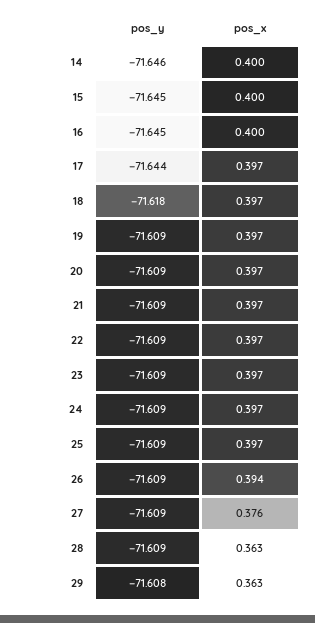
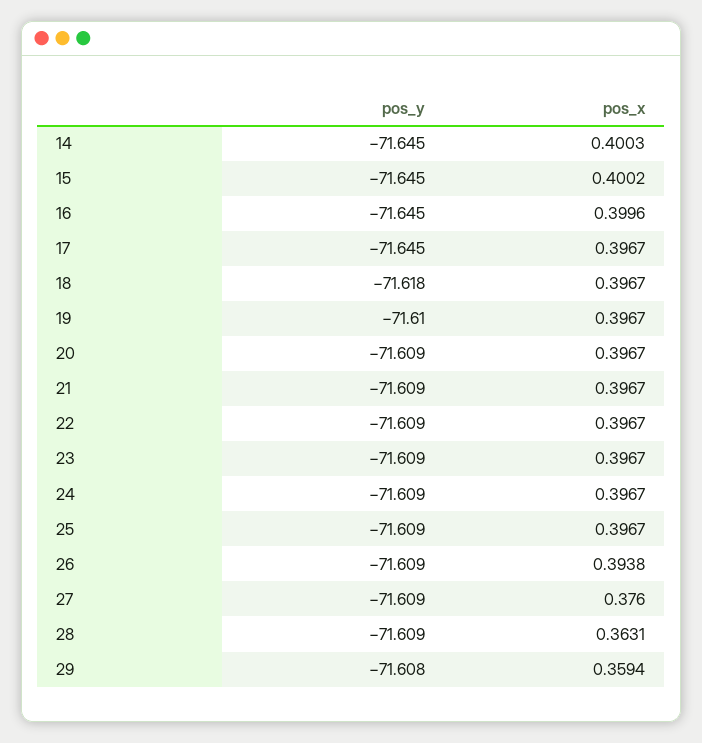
  {
    "pos_y": {
-     "14": -71.646,
+     "14": -71.645,
      "15": -71.645,
      "16": -71.645,
-     "17": -71.644,
+     "17": -71.645,
      "18": -71.618,
-     "19": -71.609,
+     "19": -71.61,
      "20": -71.609,
      "21": -71.609,
      "22": -71.609,
      "23": -71.609,
      "24": -71.609,
      "25": -71.609,
      "26": -71.609,
      "27": -71.609,
      "28": -71.609,
      "29": -71.608
    },
    "pos_x": {
      "14": 0.4003,
      "15": 0.4002,
      "16": 0.3996,
      "17": 0.3967,
      "18": 0.3967,
      "19": 0.3967,
      "20": 0.3967,
      "21": 0.3967,
      "22": 0.3967,
      "23": 0.3967,
      "24": 0.3967,
      "25": 0.3967,
      "26": 0.3938,
      "27": 0.376,
      "28": 0.3631,
-     "29": 0.363
+     "29": 0.3594
    }
  }

